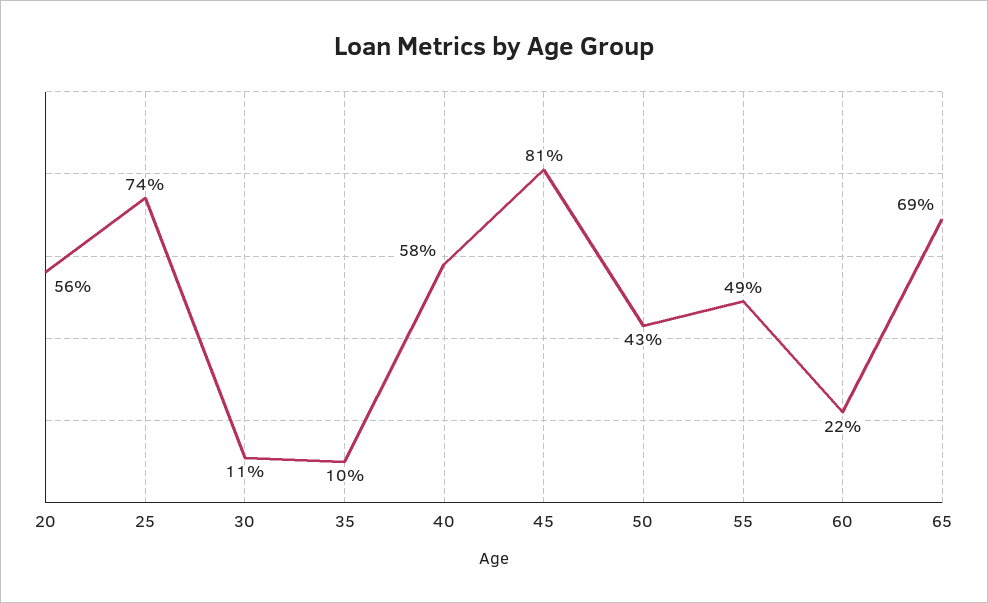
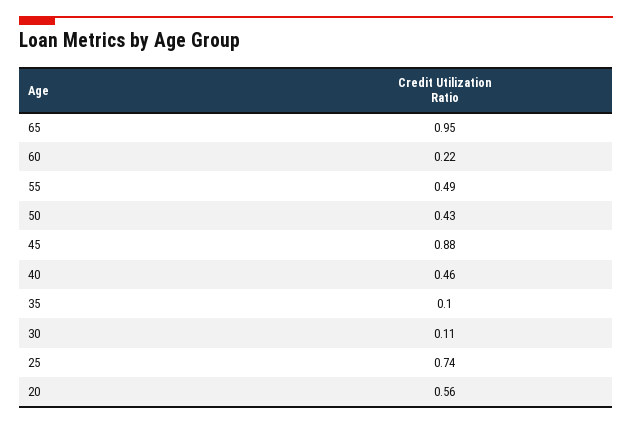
  {
    "20": 0.56,
    "25": 0.74,
    "30": 0.11,
    "35": 0.1,
-   "40": 0.58,
+   "40": 0.46,
-   "45": 0.81,
+   "45": 0.88,
    "50": 0.43,
    "55": 0.49,
    "60": 0.22,
-   "65": 0.69
+   "65": 0.95
  }

